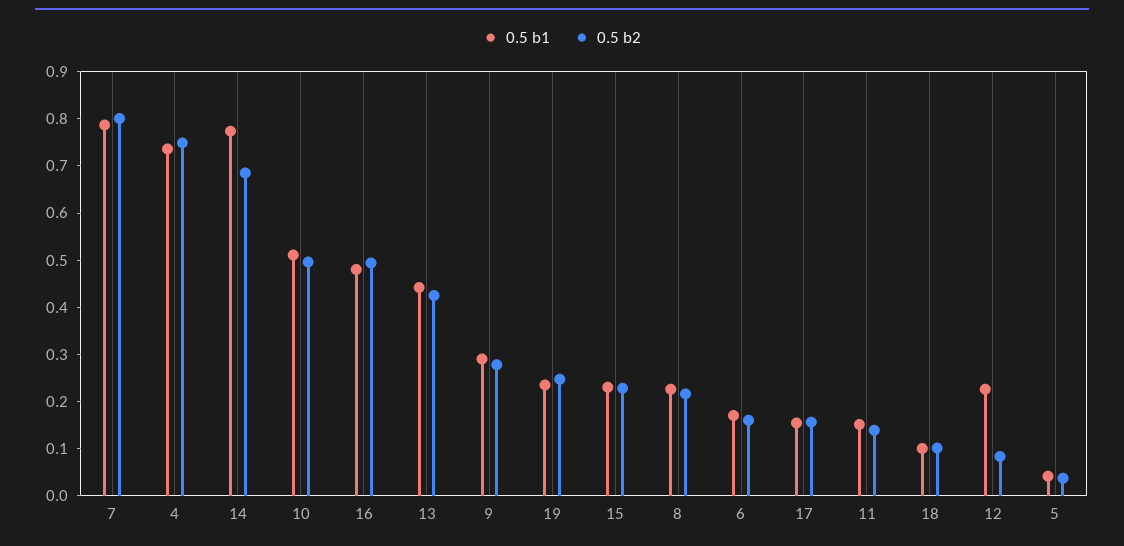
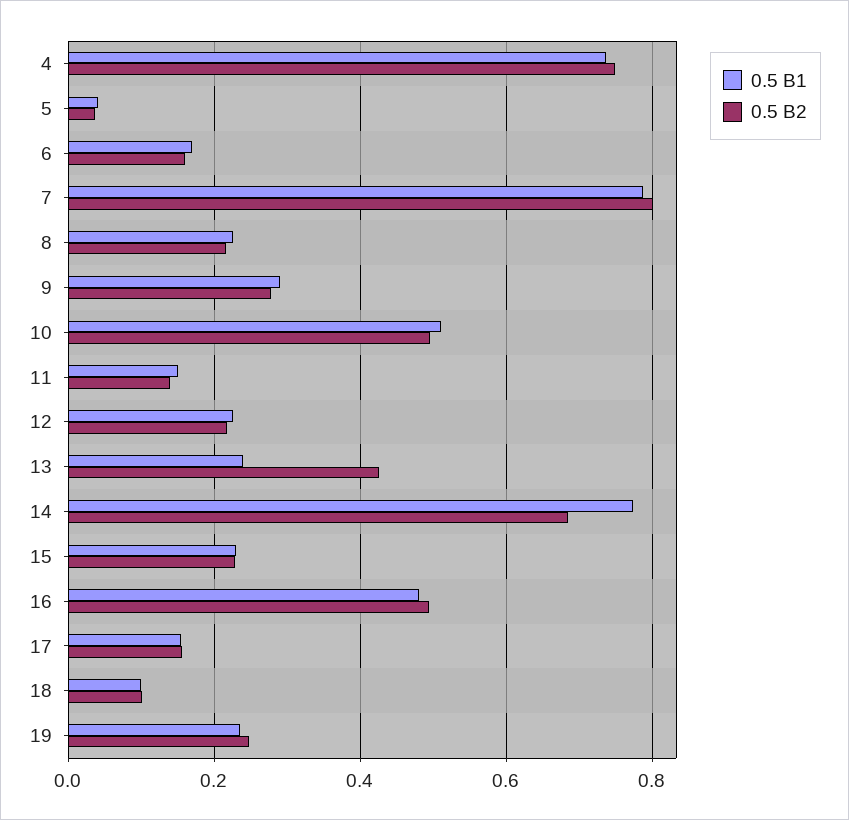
  {
    "0.5 b1": {
      "7": 0.78,
      "4": 0.74,
      "14": 0.78,
      "10": 0.52,
      "16": 0.48,
-     "13": 0.44,
+     "13": 0.24,
      "9": 0.3,
      "19": 0.24,
      "15": 0.24,
      "8": 0.22,
      "6": 0.18,
      "17": 0.16,
      "11": 0.16,
      "18": 0.1,
      "12": 0.22,
      "5": 0.04
    },
    "0.5 b2": {
      "7": 0.8,
      "4": 0.74,
      "14": 0.68,
      "10": 0.5,
      "16": 0.5,
      "13": 0.42,
      "9": 0.28,
      "19": 0.24,
      "15": 0.22,
      "8": 0.22,
      "6": 0.16,
      "17": 0.16,
      "11": 0.14,
      "18": 0.1,
-     "12": 0.08,
+     "12": 0.22,
      "5": 0.04
    }
  }

